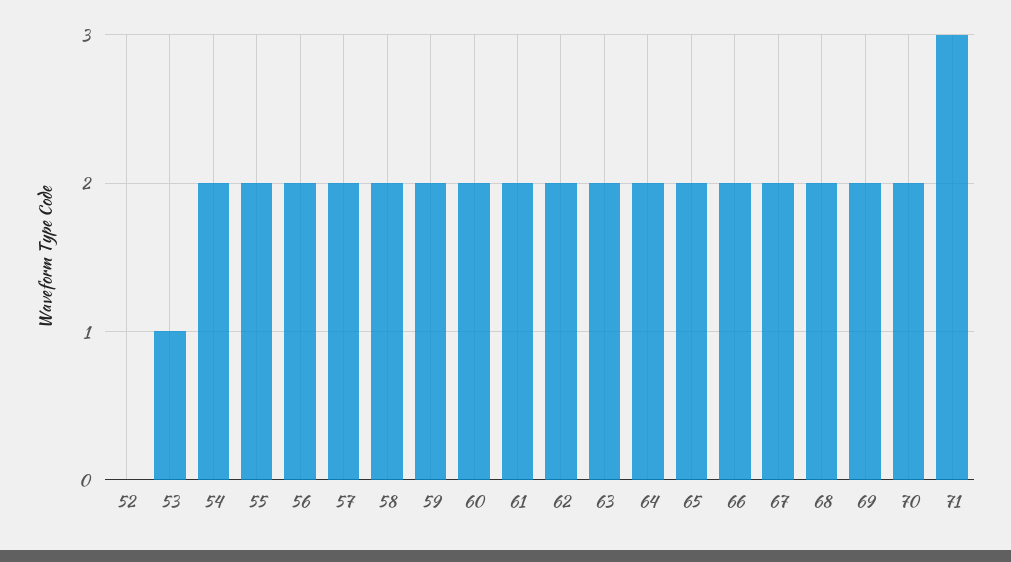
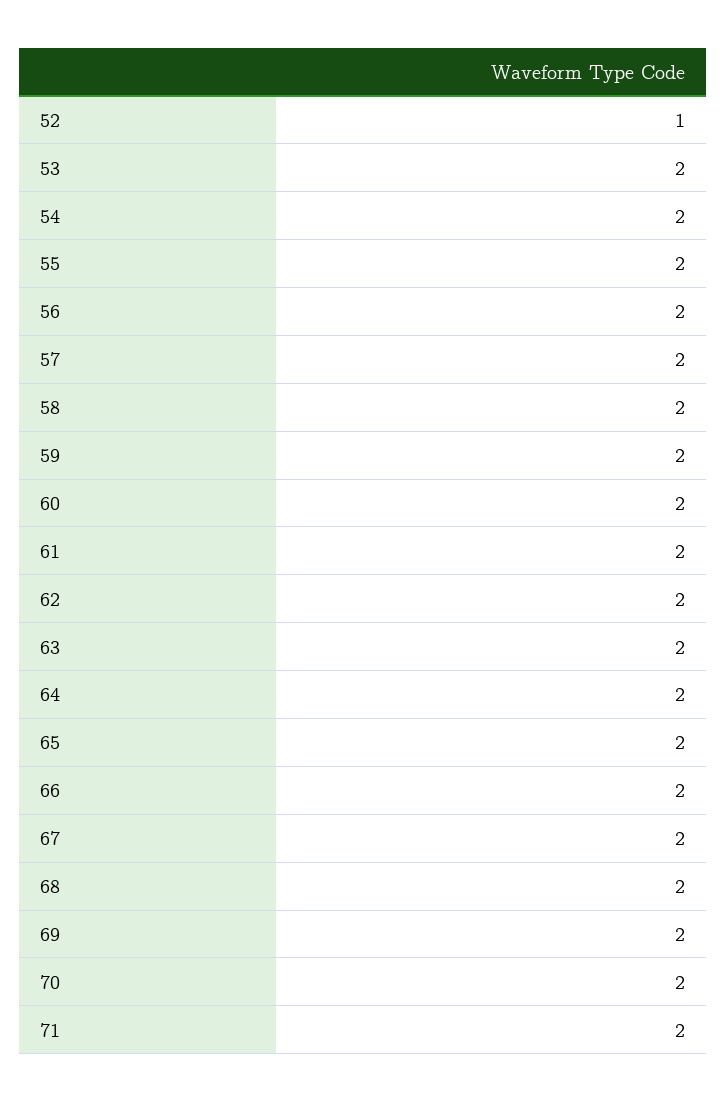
  {
-   "52": 0,
+   "52": 1,
-   "53": 1,
+   "53": 2,
    "54": 2,
    "55": 2,
    "56": 2,
    "57": 2,
    "58": 2,
    "59": 2,
    "60": 2,
    "61": 2,
    "62": 2,
    "63": 2,
    "64": 2,
    "65": 2,
    "66": 2,
    "67": 2,
    "68": 2,
    "69": 2,
    "70": 2,
-   "71": 3
+   "71": 2
  }

